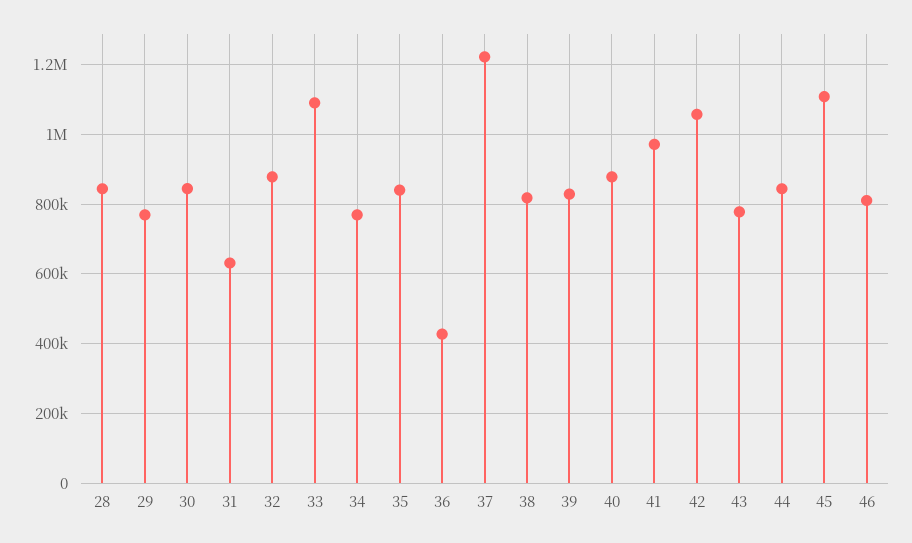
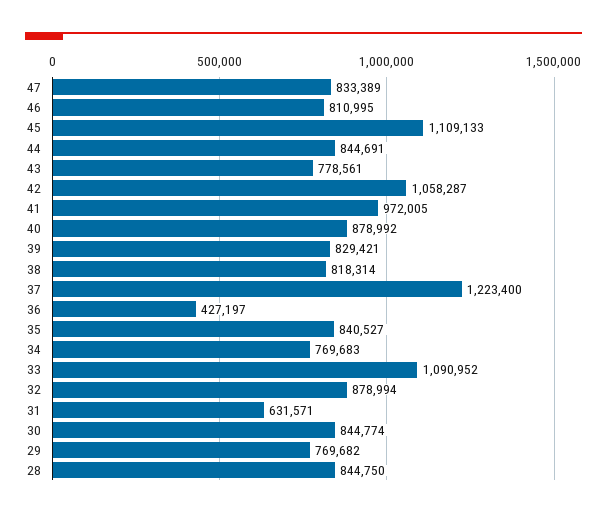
  {
    "28": 844750,
    "29": 769682,
    "30": 844774,
    "31": 631571,
    "32": 878994,
    "33": 1090952,
    "34": 769683,
    "35": 840527,
    "36": 427197,
    "37": 1223400,
    "38": 818314,
    "39": 829421,
    "40": 878992,
    "41": 972005,
    "42": 1058287,
    "43": 778561,
    "44": 844691,
    "45": 1109133,
-   "46": 810995
+   "46": 810995,
+   "47": 833389
  }

